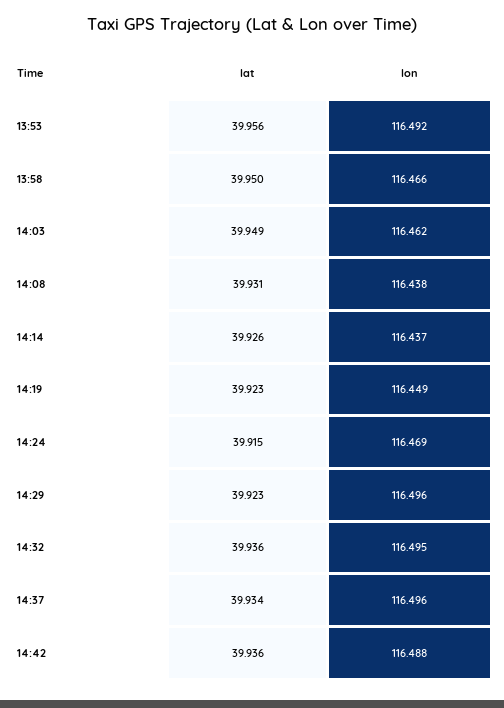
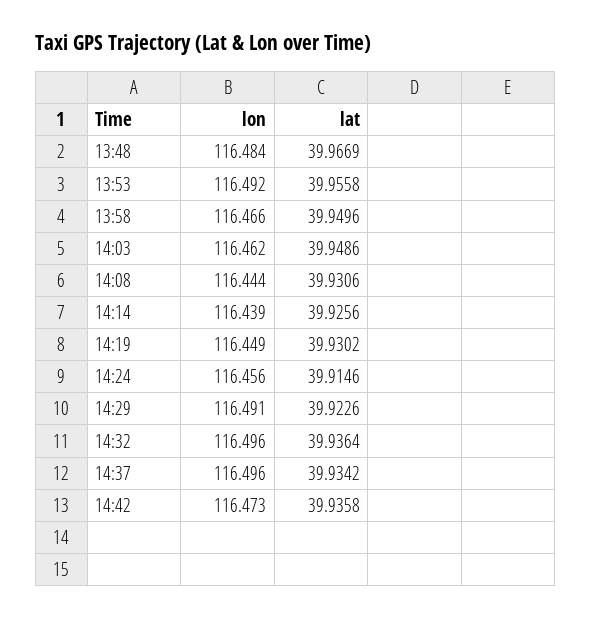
  {
    "lat": {
      "13:53": 39.9558,
      "13:58": 39.9496,
      "14:03": 39.9486,
      "14:08": 39.9306,
      "14:14": 39.9256,
-     "14:19": 39.923,
+     "14:19": 39.9302,
      "14:24": 39.9146,
      "14:29": 39.9226,
      "14:32": 39.9364,
      "14:37": 39.9342,
-     "14:42": 39.9358
+     "14:42": 39.9358,
+     "13:48": 39.9669
    },
    "lon": {
      "13:53": 116.492,
      "13:58": 116.466,
      "14:03": 116.462,
-     "14:08": 116.438,
+     "14:08": 116.444,
-     "14:14": 116.437,
+     "14:14": 116.439,
      "14:19": 116.449,
-     "14:24": 116.469,
+     "14:24": 116.456,
-     "14:29": 116.496,
+     "14:29": 116.491,
-     "14:32": 116.495,
+     "14:32": 116.496,
      "14:37": 116.496,
-     "14:42": 116.488
+     "14:42": 116.473,
+     "13:48": 116.484
    }
  }

